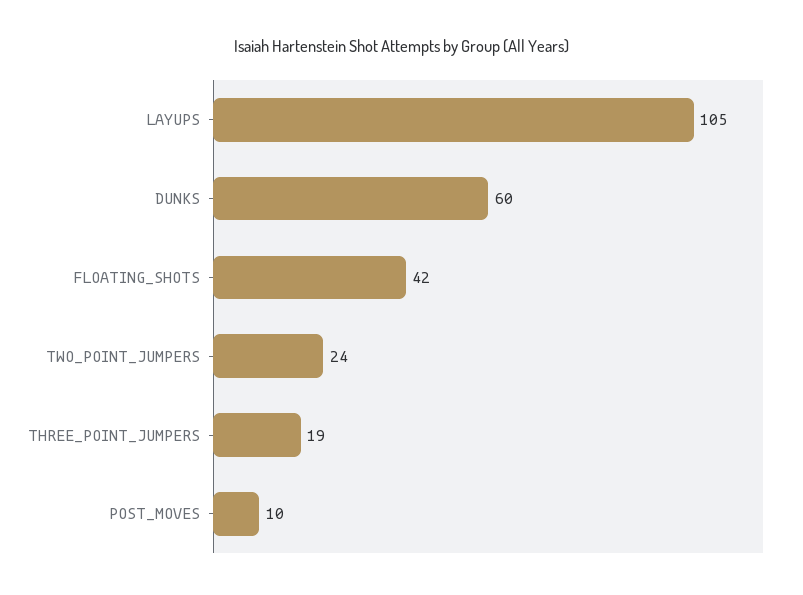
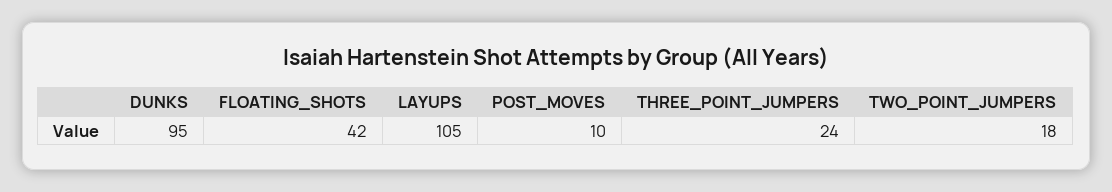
  {
    "LAYUPS": 105,
-   "DUNKS": 60,
+   "DUNKS": 95,
    "FLOATING_SHOTS": 42,
-   "TWO_POINT_JUMPERS": 24,
+   "TWO_POINT_JUMPERS": 18,
-   "THREE_POINT_JUMPERS": 19,
+   "THREE_POINT_JUMPERS": 24,
    "POST_MOVES": 10
  }

